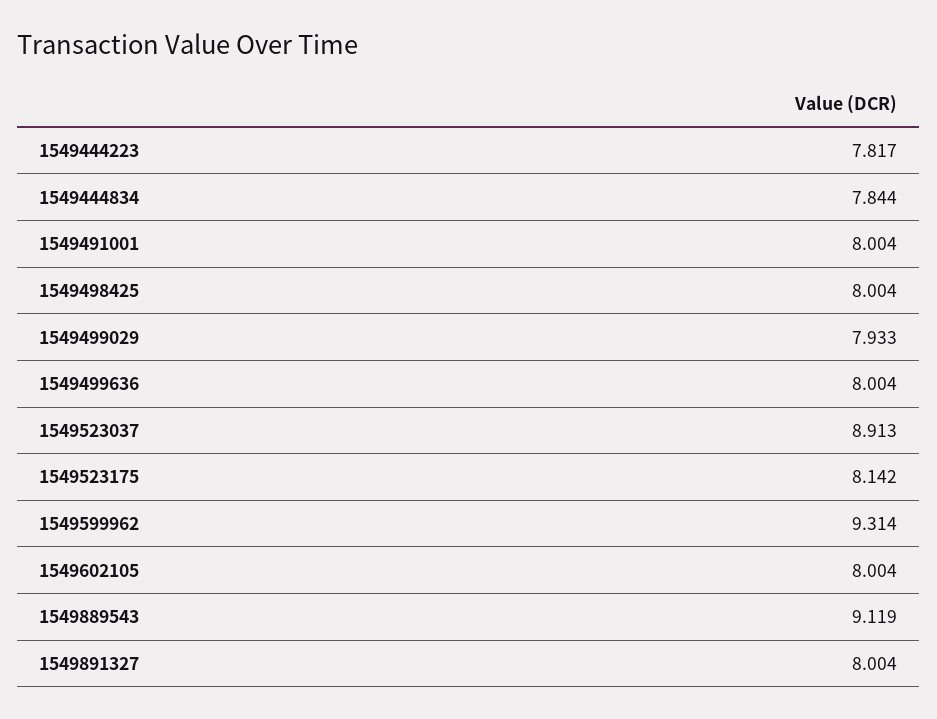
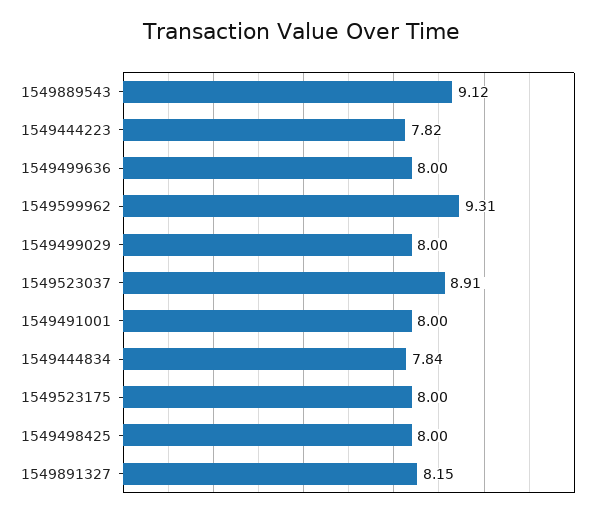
  {
    "1549444223": 7.817,
    "1549444834": 7.844,
    "1549491001": 8.004,
    "1549498425": 8.004,
-   "1549499029": 7.933,
+   "1549499029": 8,
    "1549499636": 8.004,
    "1549523037": 8.913,
-   "1549523175": 8.142,
+   "1549523175": 8,
    "1549599962": 9.314,
-   "1549602105": 8.004,
    "1549889543": 9.119,
-   "1549891327": 8.004
+   "1549891327": 8.15
  }

